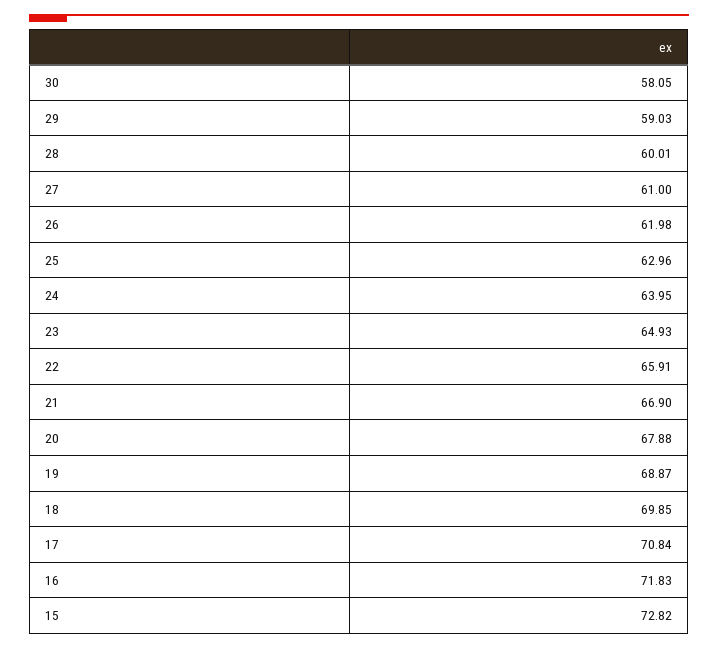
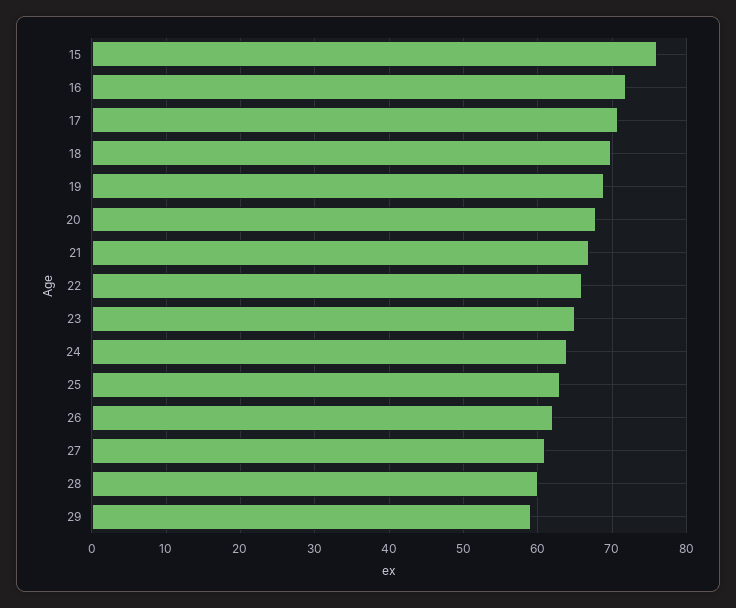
  {
-   "30": 58.05,
    "29": 59.03,
    "28": 60.01,
    "27": 61,
    "26": 61.98,
    "25": 62.96,
    "24": 63.95,
    "23": 64.93,
    "22": 65.91,
    "21": 66.9,
    "20": 67.88,
    "19": 68.87,
    "18": 69.85,
    "17": 70.84,
    "16": 71.83,
-   "15": 72.82
+   "15": 76
  }

